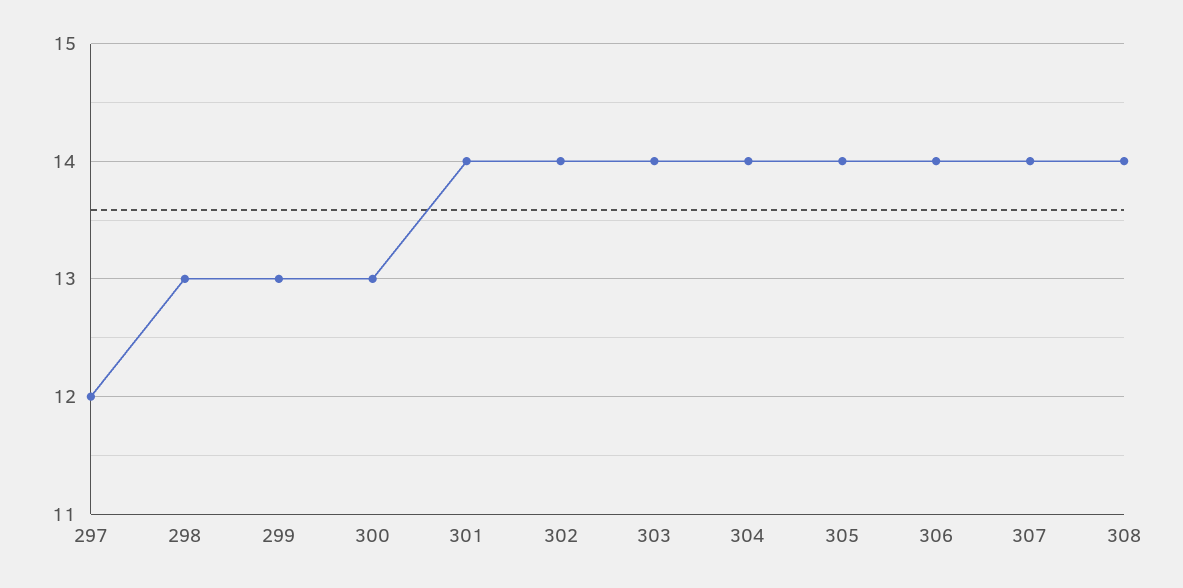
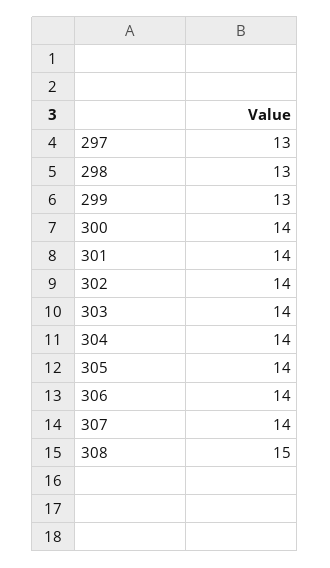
  {
-   "297": 12,
+   "297": 13,
    "298": 13,
    "299": 13,
-   "300": 13,
+   "300": 14,
    "301": 14,
    "302": 14,
    "303": 14,
    "304": 14,
    "305": 14,
    "306": 14,
    "307": 14,
-   "308": 14
+   "308": 15
  }

